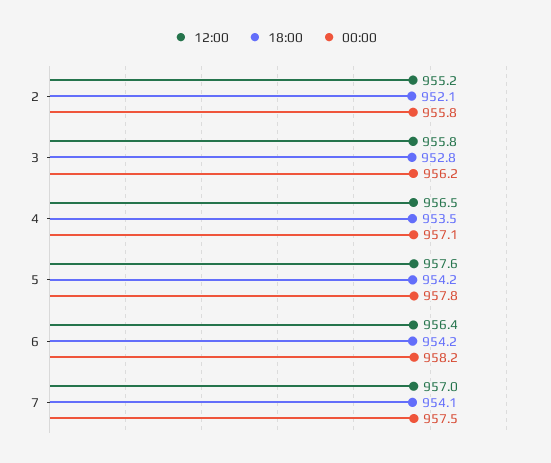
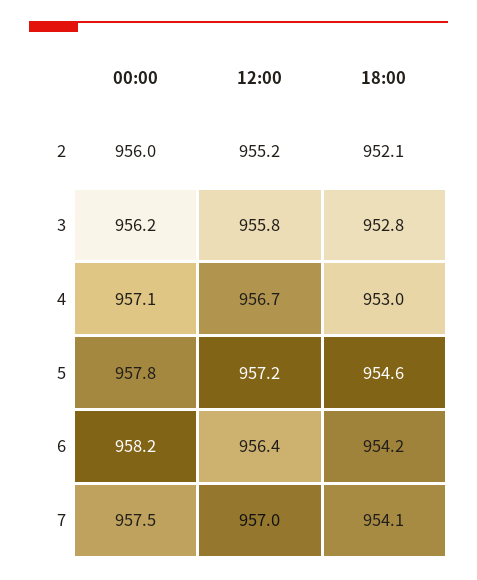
  {
    "12:00": {
      "2": 955.2,
      "3": 955.8,
-     "4": 956.5,
+     "4": 956.7,
-     "5": 957.6,
+     "5": 957.2,
      "6": 956.4,
      "7": 957
    },
    "18:00": {
      "2": 952.1,
      "3": 952.8,
-     "4": 953.5,
+     "4": 953,
-     "5": 954.2,
+     "5": 954.6,
      "6": 954.2,
      "7": 954.1
    },
    "00:00": {
-     "2": 955.8,
+     "2": 956,
      "3": 956.2,
      "4": 957.1,
      "5": 957.8,
      "6": 958.2,
      "7": 957.5
    }
  }

